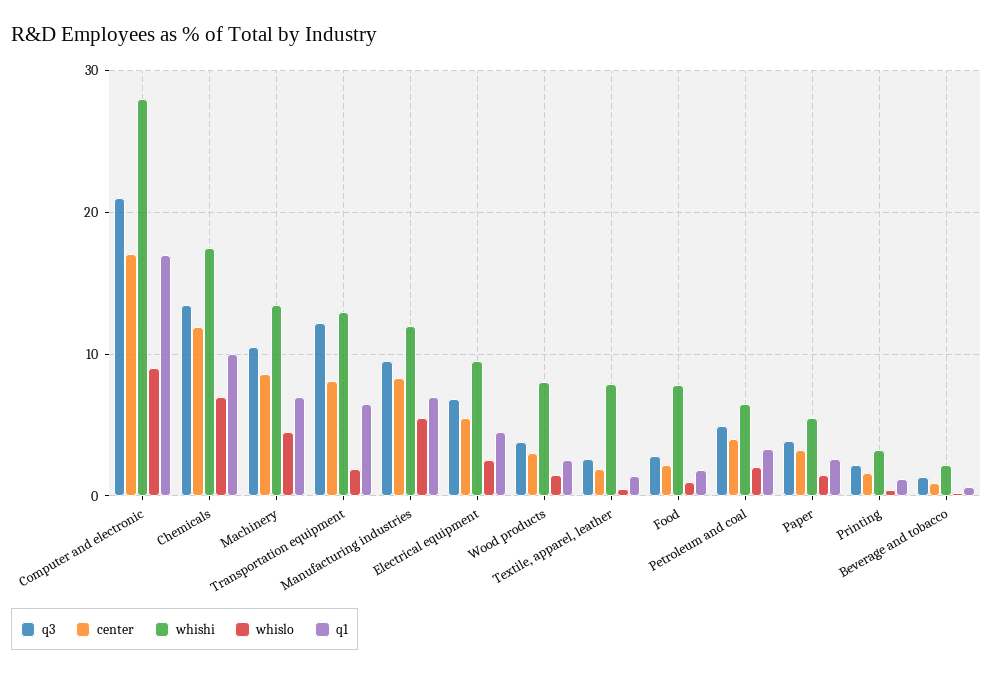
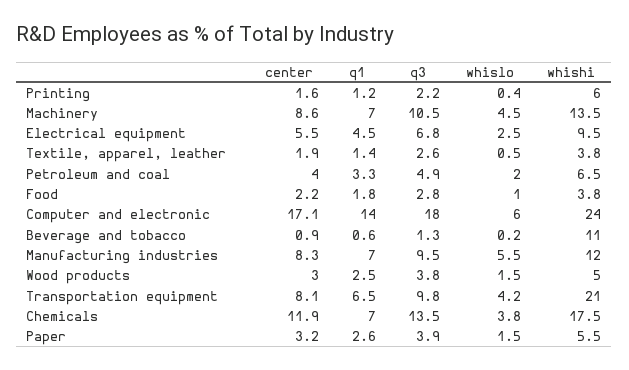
  {
    "q3": {
-     "Computer and electronic": 21,
+     "Computer and electronic": 18,
      "Chemicals": 13.5,
      "Machinery": 10.5,
-     "Transportation equipment": 12,
+     "Transportation equipment": 9.8,
      "Manufacturing industries": 9.5,
      "Electrical equipment": 6.8,
      "Wood products": 3.8,
      "Textile, apparel, leather": 2.6,
      "Food": 2.8,
      "Petroleum and coal": 4.9,
      "Paper": 3.9,
      "Printing": 2.2,
      "Beverage and tobacco": 1.3
    },
    "center": {
      "Computer and electronic": 17.1,
      "Chemicals": 11.9,
      "Machinery": 8.6,
      "Transportation equipment": 8.1,
      "Manufacturing industries": 8.3,
      "Electrical equipment": 5.5,
      "Wood products": 3,
      "Textile, apparel, leather": 1.9,
      "Food": 2.2,
      "Petroleum and coal": 4,
      "Paper": 3.2,
      "Printing": 1.6,
      "Beverage and tobacco": 0.9
    },
    "whishi": {
-     "Computer and electronic": 28,
+     "Computer and electronic": 24,
      "Chemicals": 17.5,
      "Machinery": 13.5,
-     "Transportation equipment": 13,
+     "Transportation equipment": 21,
      "Manufacturing industries": 12,
      "Electrical equipment": 9.5,
-     "Wood products": 8,
+     "Wood products": 5,
-     "Textile, apparel, leather": 8,
+     "Textile, apparel, leather": 3.8,
-     "Food": 8,
+     "Food": 3.8,
      "Petroleum and coal": 6.5,
      "Paper": 5.5,
-     "Printing": 3,
+     "Printing": 6,
-     "Beverage and tobacco": 2
+     "Beverage and tobacco": 11
    },
    "whislo": {
-     "Computer and electronic": 9,
+     "Computer and electronic": 6,
-     "Chemicals": 7,
+     "Chemicals": 3.8,
      "Machinery": 4.5,
-     "Transportation equipment": 2,
+     "Transportation equipment": 4.2,
      "Manufacturing industries": 5.5,
      "Electrical equipment": 2.5,
      "Wood products": 1.5,
      "Textile, apparel, leather": 0.5,
      "Food": 1,
      "Petroleum and coal": 2,
      "Paper": 1.5,
      "Printing": 0.4,
      "Beverage and tobacco": 0.2
    },
    "q1": {
-     "Computer and electronic": 17,
+     "Computer and electronic": 14,
-     "Chemicals": 10,
+     "Chemicals": 7,
      "Machinery": 7,
      "Transportation equipment": 6.5,
      "Manufacturing industries": 7,
      "Electrical equipment": 4.5,
      "Wood products": 2.5,
      "Textile, apparel, leather": 1.4,
      "Food": 1.8,
      "Petroleum and coal": 3.3,
      "Paper": 2.6,
      "Printing": 1.2,
      "Beverage and tobacco": 0.6
    }
  }

